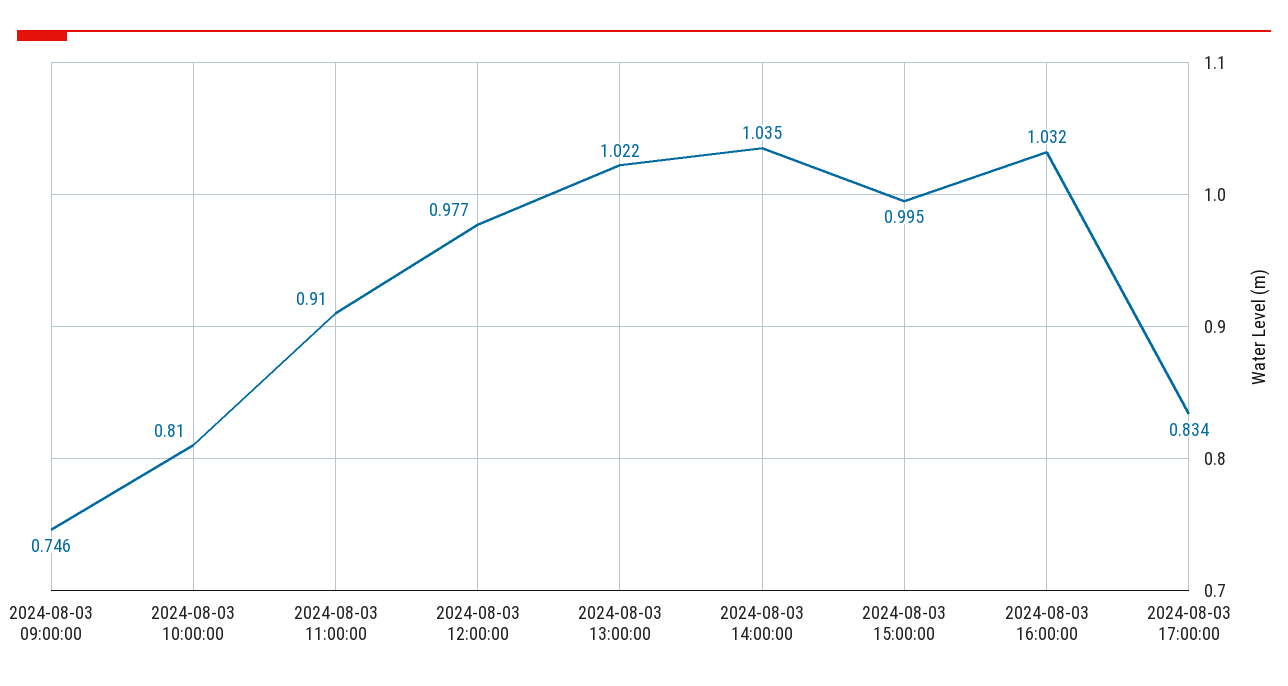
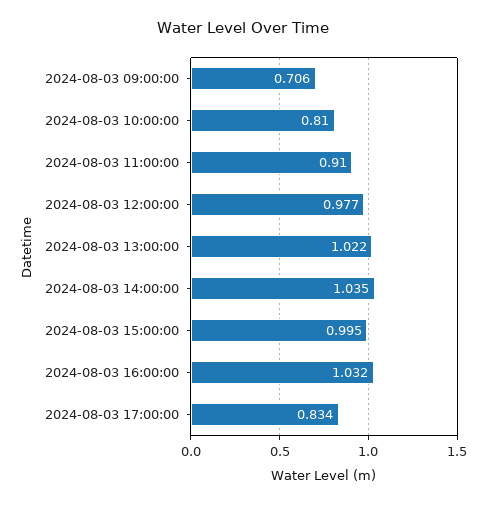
  {
-   "2024-08-03 09:00:00": 0.746,
+   "2024-08-03 09:00:00": 0.706,
    "2024-08-03 10:00:00": 0.81,
    "2024-08-03 11:00:00": 0.91,
    "2024-08-03 12:00:00": 0.977,
    "2024-08-03 13:00:00": 1.022,
    "2024-08-03 14:00:00": 1.035,
    "2024-08-03 15:00:00": 0.995,
    "2024-08-03 16:00:00": 1.032,
    "2024-08-03 17:00:00": 0.834
  }

